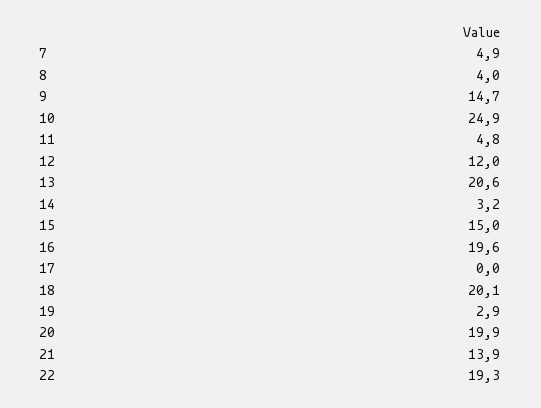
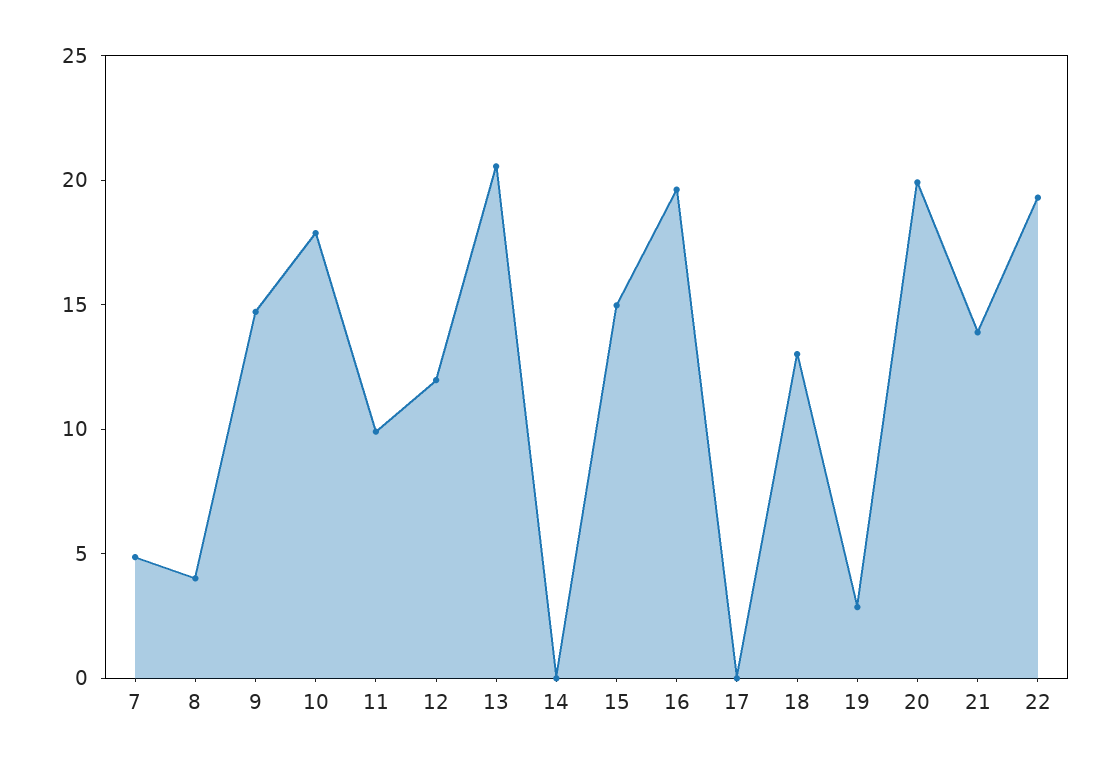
  {
    "7": 4.9,
    "8": 4,
    "9": 14.7,
-   "10": 24.9,
+   "10": 18,
-   "11": 4.8,
+   "11": 10,
    "12": 12,
    "13": 20.6,
-   "14": 3.2,
+   "14": 0,
    "15": 15,
    "16": 19.6,
    "17": 0,
-   "18": 20.1,
+   "18": 13,
    "19": 2.9,
    "20": 19.9,
    "21": 13.9,
    "22": 19.3
  }

